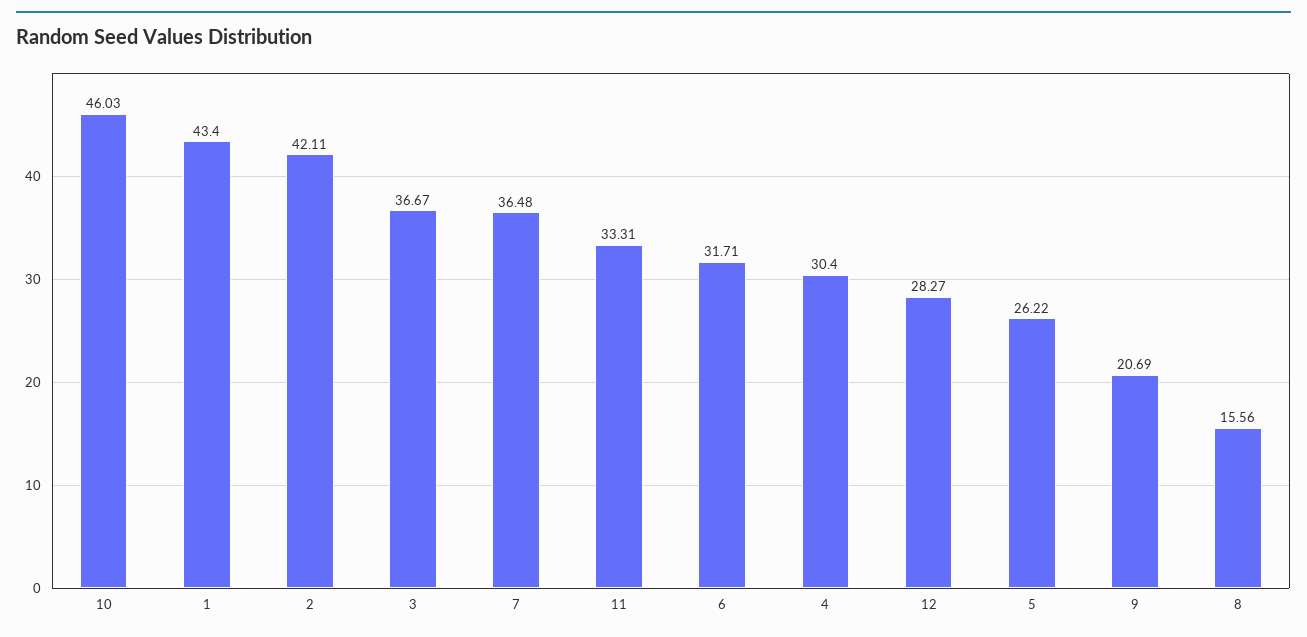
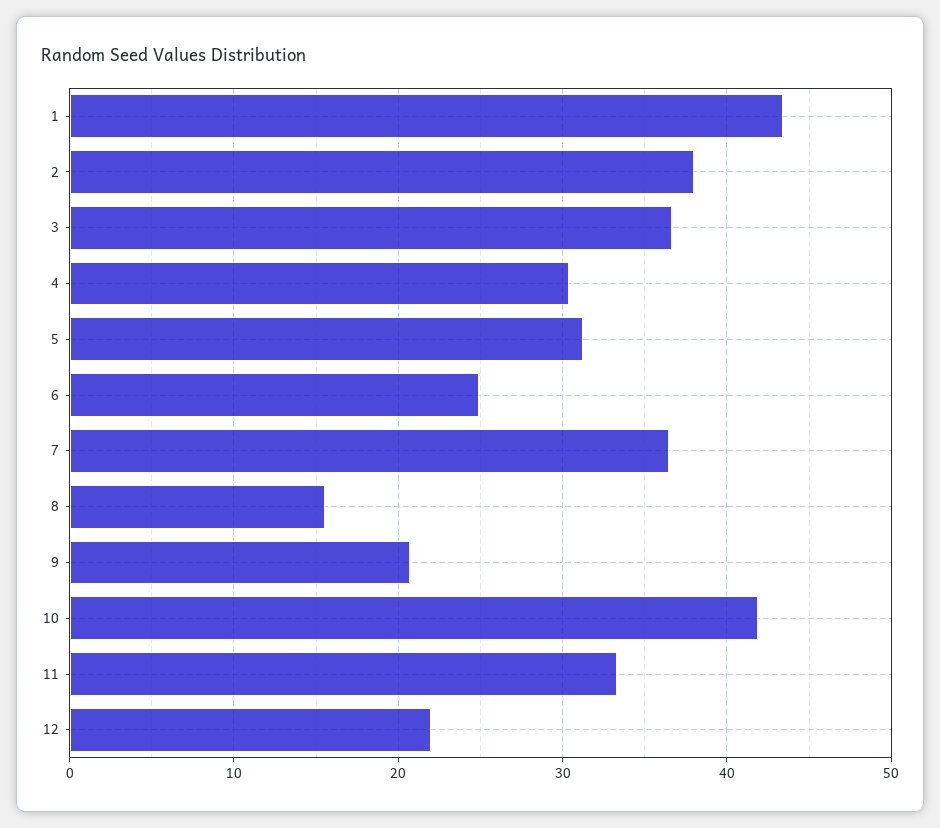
  {
-   "10": 46.03,
+   "10": 42,
    "1": 43.4,
-   "2": 42.11,
+   "2": 38,
    "3": 36.67,
    "7": 36.48,
    "11": 33.31,
-   "6": 31.71,
+   "6": 25,
    "4": 30.4,
-   "12": 28.27,
+   "12": 22,
-   "5": 26.22,
+   "5": 31,
    "9": 20.69,
    "8": 15.56
  }

